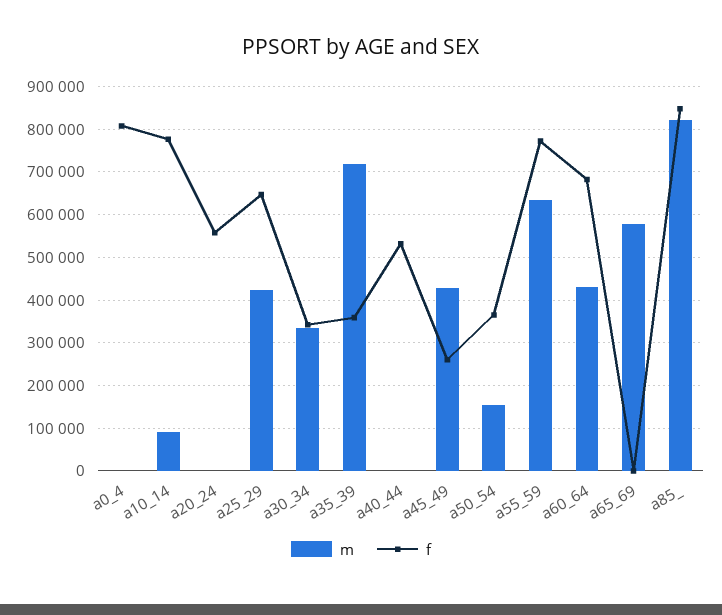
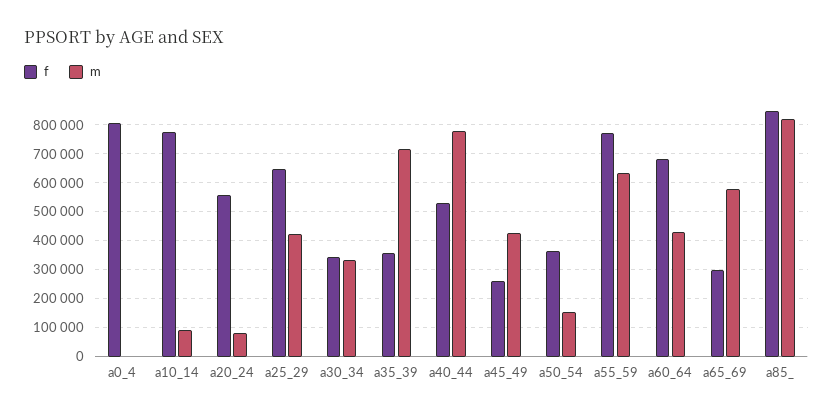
  {
    "m": {
      "a0_4": 0,
      "a10_14": 100000,
-     "a20_24": 0,
+     "a20_24": 75000,
      "a25_29": 420000,
      "a30_34": 340000,
      "a35_39": 720000,
-     "a40_44": 0,
+     "a40_44": 775000,
      "a45_49": 420000,
      "a50_54": 160000,
      "a55_59": 640000,
      "a60_64": 440000,
      "a65_69": 580000,
      "a85_": 820000
    },
    "f": {
      "a0_4": 800000,
      "a10_14": 780000,
      "a20_24": 560000,
      "a25_29": 640000,
      "a30_34": 340000,
      "a35_39": 360000,
      "a40_44": 540000,
      "a45_49": 260000,
      "a50_54": 360000,
      "a55_59": 780000,
      "a60_64": 680000,
-     "a65_69": 0,
+     "a65_69": 300000,
      "a85_": 840000
    }
  }

